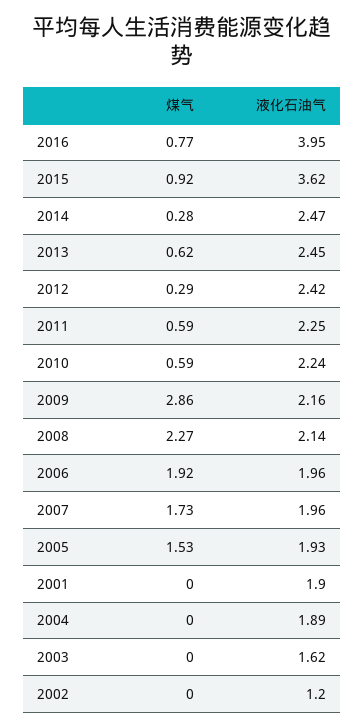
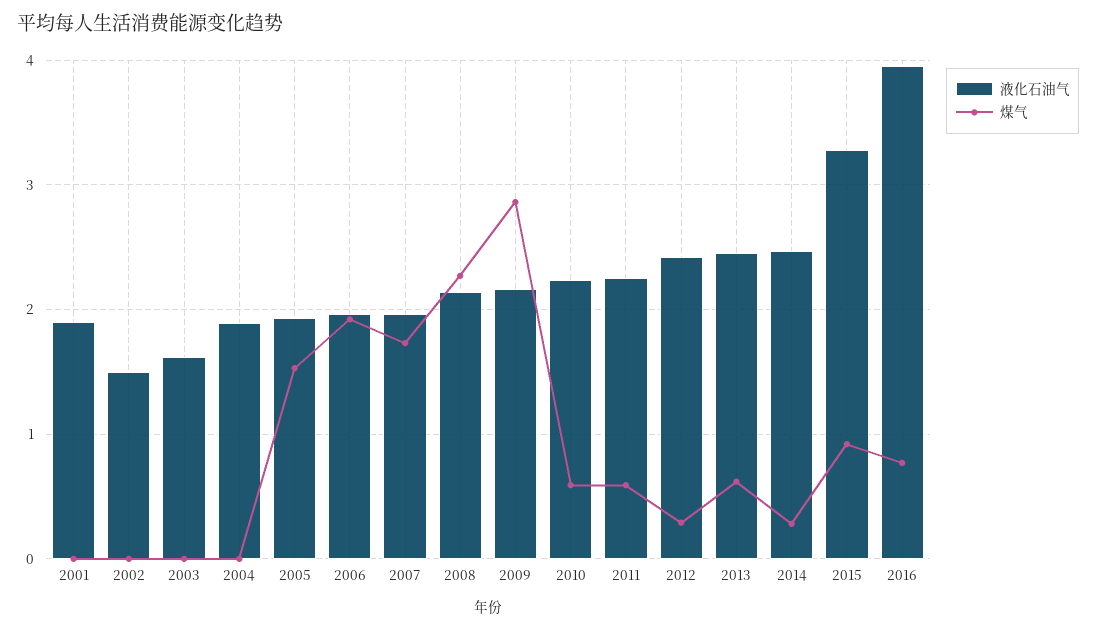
  {
    "煤气": {
      "2016": 0.77,
      "2015": 0.92,
      "2014": 0.28,
      "2013": 0.62,
      "2012": 0.29,
      "2011": 0.59,
      "2010": 0.59,
      "2009": 2.86,
      "2008": 2.27,
      "2006": 1.92,
      "2007": 1.73,
      "2005": 1.53,
      "2001": 0,
      "2004": 0,
      "2003": 0,
      "2002": 0
    },
    "液化石油气": {
      "2016": 3.95,
-     "2015": 3.62,
+     "2015": 3.3,
      "2014": 2.47,
      "2013": 2.45,
      "2012": 2.42,
      "2011": 2.25,
      "2010": 2.24,
      "2009": 2.16,
      "2008": 2.14,
      "2006": 1.96,
      "2007": 1.96,
      "2005": 1.93,
      "2001": 1.9,
      "2004": 1.89,
      "2003": 1.62,
-     "2002": 1.2
+     "2002": 1.5
    }
  }

